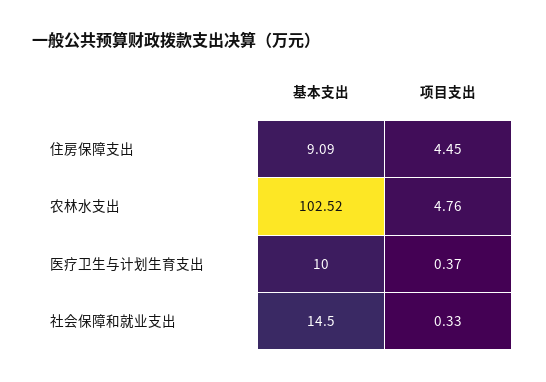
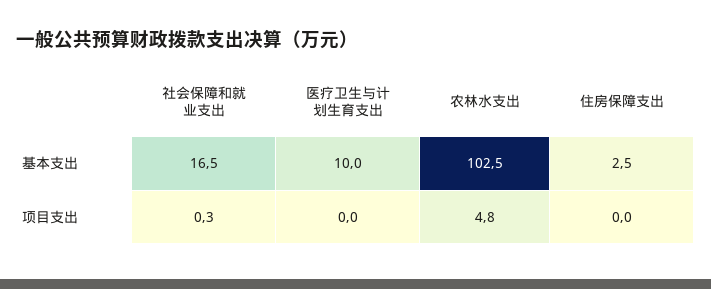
  {
    "基本支出": {
-     "住房保障支出": 9.09,
+     "住房保障支出": 2.5,
      "农林水支出": 102.52,
      "医疗卫生与计划生育支出": 10,
-     "社会保障和就业支出": 14.5
+     "社会保障和就业支出": 16.5
    },
    "项目支出": {
-     "住房保障支出": 4.45,
+     "住房保障支出": 0,
      "农林水支出": 4.76,
-     "医疗卫生与计划生育支出": 0.37,
+     "医疗卫生与计划生育支出": 0,
      "社会保障和就业支出": 0.33
    }
  }

